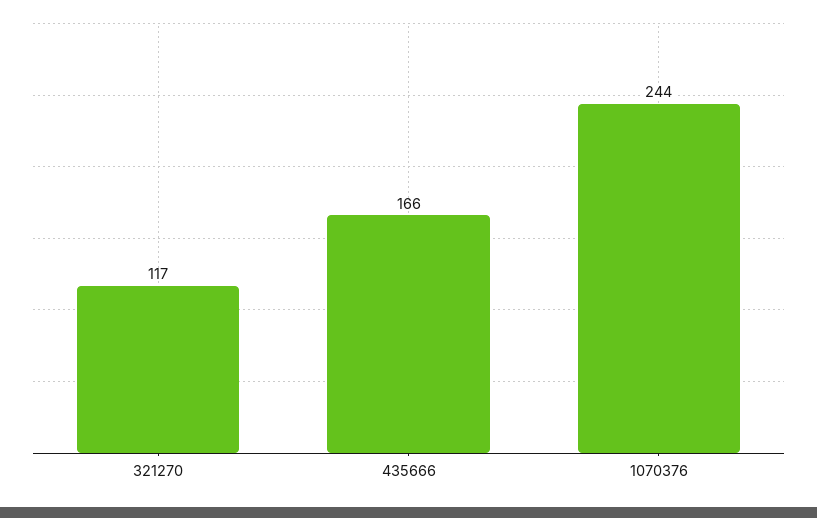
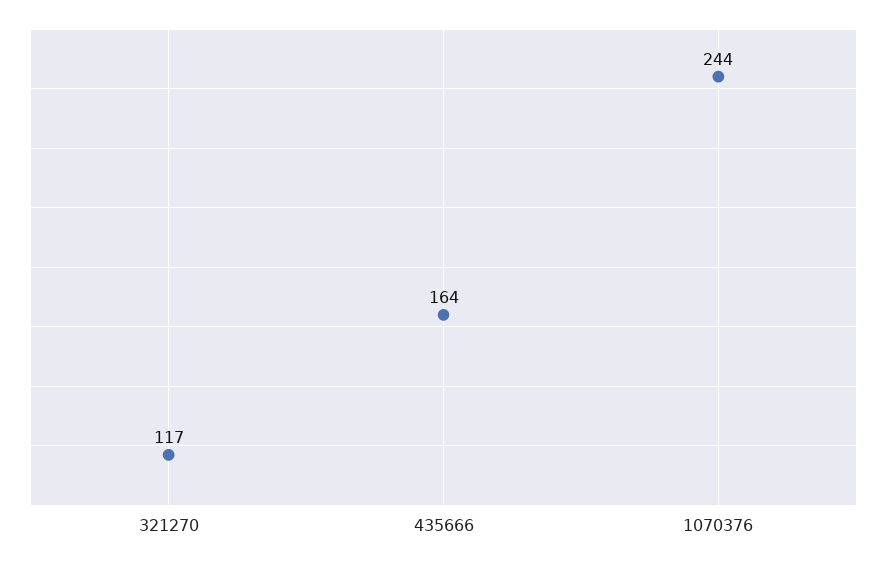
  {
    "321270": 117,
-   "435666": 166,
+   "435666": 164,
    "1070376": 244
  }

